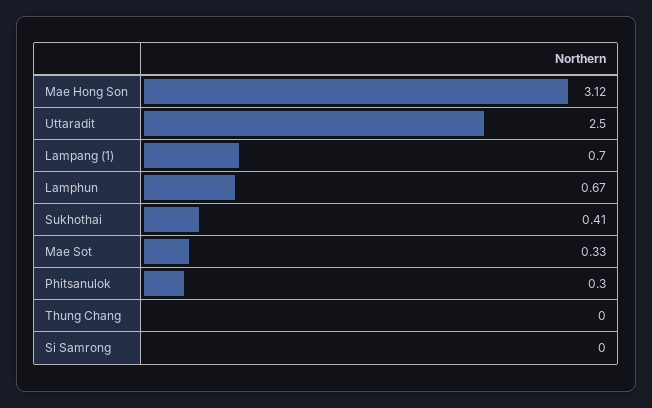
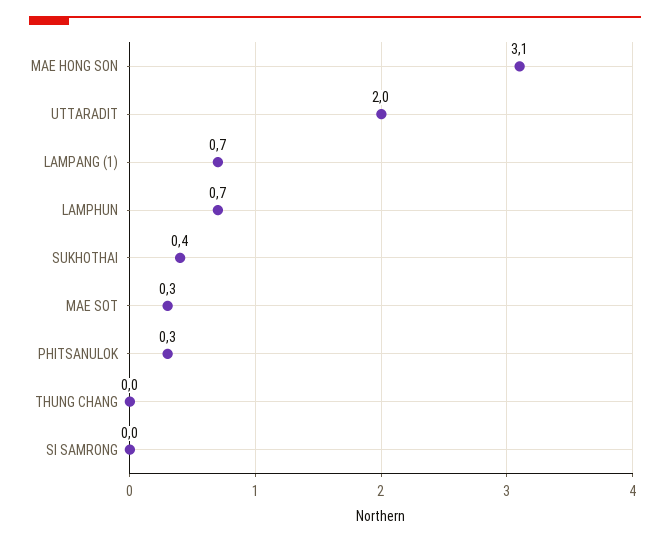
  {
    "Mae Hong Son": 3.12,
-   "Uttaradit": 2.5,
+   "Uttaradit": 2,
    "Lampang (1)": 0.7,
    "Lamphun": 0.67,
    "Sukhothai": 0.41,
    "Mae Sot": 0.33,
    "Phitsanulok": 0.3,
    "Thung Chang": 0,
    "Si Samrong": 0
  }

